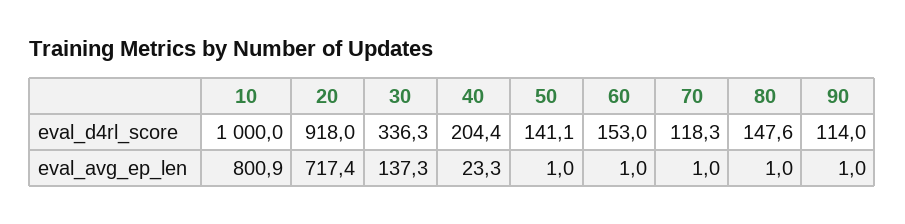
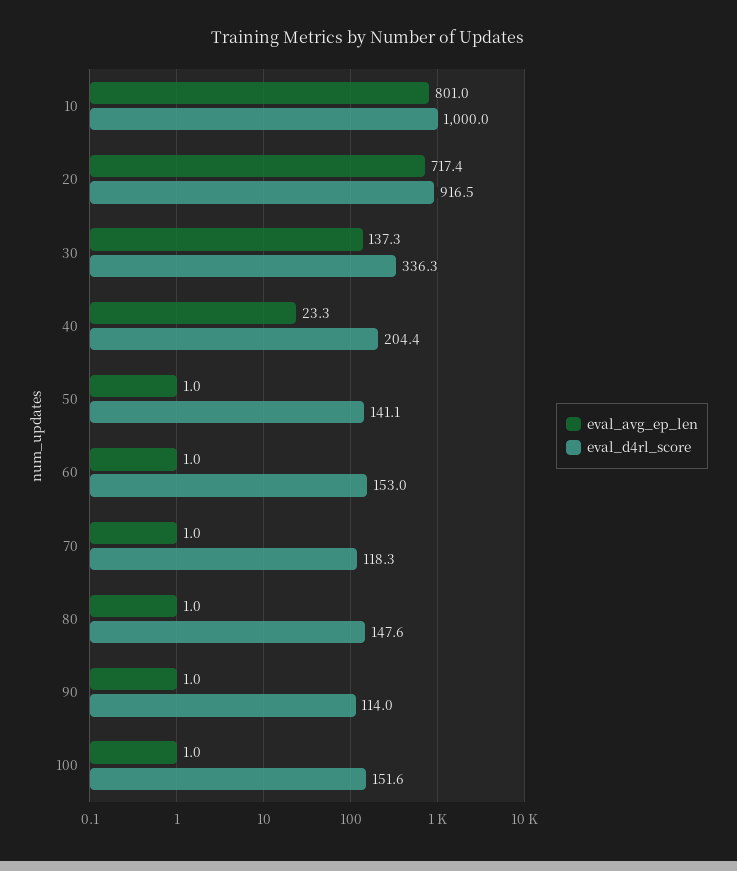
  {
    "eval_d4rl_score": {
      "10": 1000,
-     "20": 918,
+     "20": 916.5,
      "30": 336.3,
      "40": 204.4,
      "50": 141.1,
      "60": 153,
      "70": 118.3,
      "80": 147.6,
-     "90": 114
+     "90": 114,
+     "100": 151.6
    },
    "eval_avg_ep_len": {
-     "10": 800.9,
+     "10": 801,
      "20": 717.4,
      "30": 137.3,
      "40": 23.3,
      "50": 1,
      "60": 1,
      "70": 1,
      "80": 1,
-     "90": 1
+     "90": 1,
+     "100": 1
    }
  }

